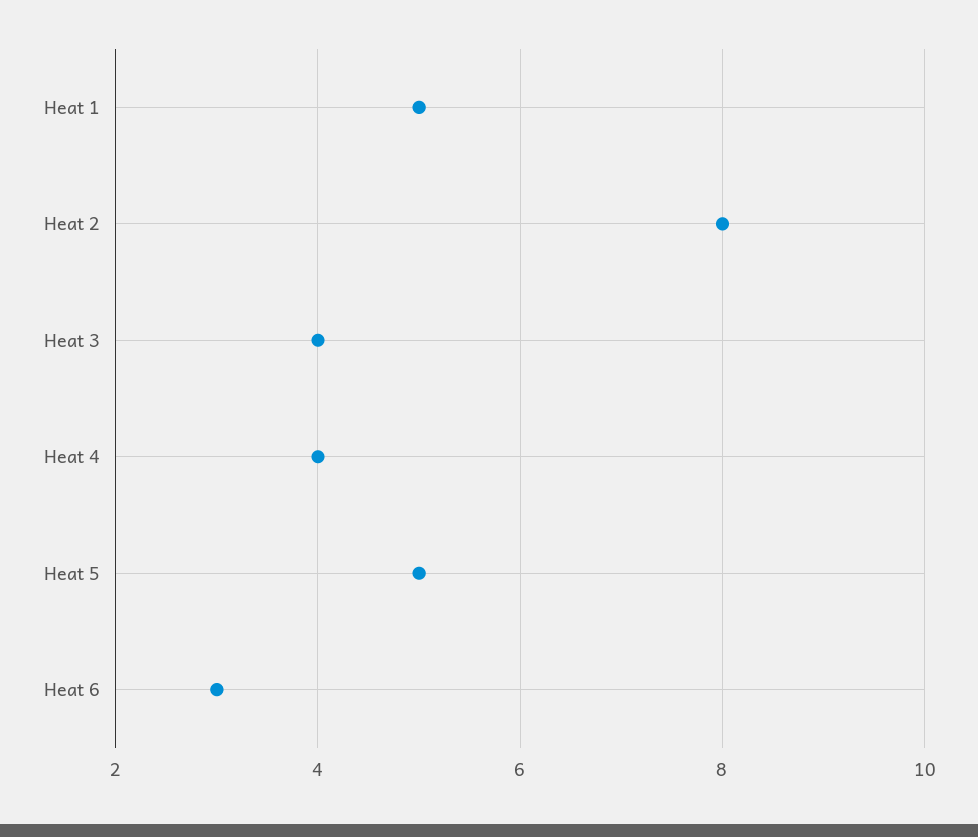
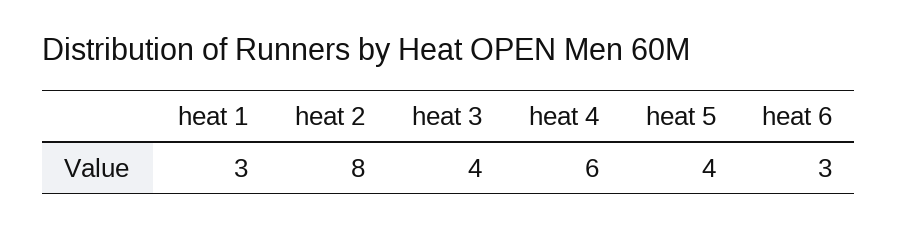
  {
-   "Heat 1": 5,
+   "Heat 1": 3,
    "Heat 2": 8,
    "Heat 3": 4,
-   "Heat 4": 4,
+   "Heat 4": 6,
-   "Heat 5": 5,
+   "Heat 5": 4,
    "Heat 6": 3
  }

